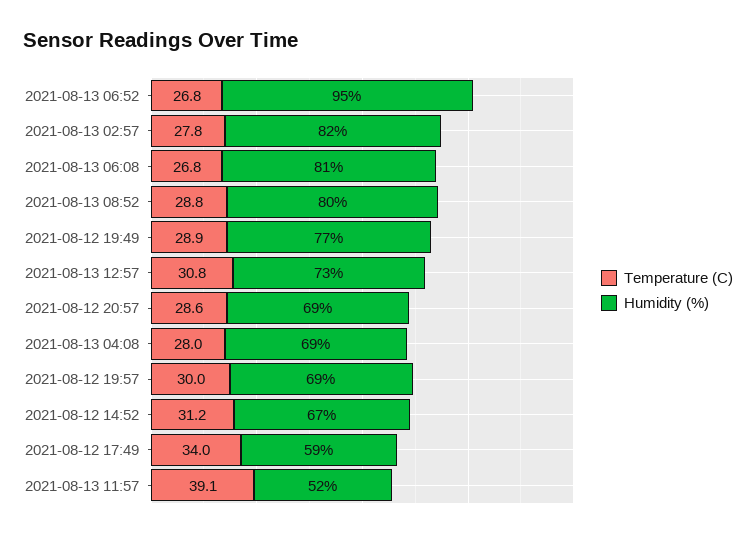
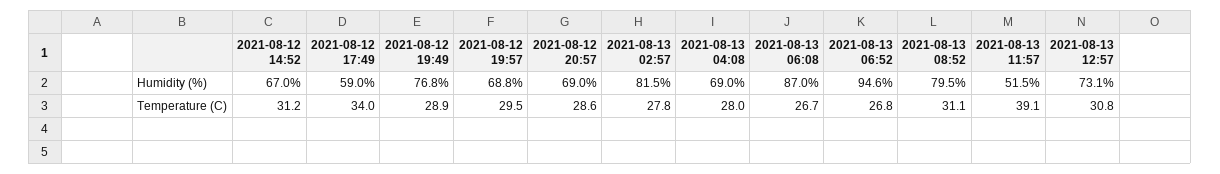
  {
    "Temperature (C)": {
      "2021-08-13 06:52": 26.8,
      "2021-08-13 02:57": 27.8,
-     "2021-08-13 06:08": 26.8,
+     "2021-08-13 06:08": 26.7,
-     "2021-08-13 08:52": 28.8,
+     "2021-08-13 08:52": 31.1,
      "2021-08-12 19:49": 28.9,
      "2021-08-13 12:57": 30.8,
      "2021-08-12 20:57": 28.6,
      "2021-08-13 04:08": 28,
-     "2021-08-12 19:57": 30,
+     "2021-08-12 19:57": 29.5,
      "2021-08-12 14:52": 31.2,
      "2021-08-12 17:49": 34,
      "2021-08-13 11:57": 39.1
    },
    "Humidity (%)": {
      "2021-08-13 06:52": 94.6,
      "2021-08-13 02:57": 81.5,
-     "2021-08-13 06:08": 81,
+     "2021-08-13 06:08": 87,
      "2021-08-13 08:52": 79.5,
      "2021-08-12 19:49": 76.8,
      "2021-08-13 12:57": 73.1,
      "2021-08-12 20:57": 69,
      "2021-08-13 04:08": 69,
      "2021-08-12 19:57": 68.8,
      "2021-08-12 14:52": 67,
      "2021-08-12 17:49": 59,
      "2021-08-13 11:57": 51.5
    }
  }

